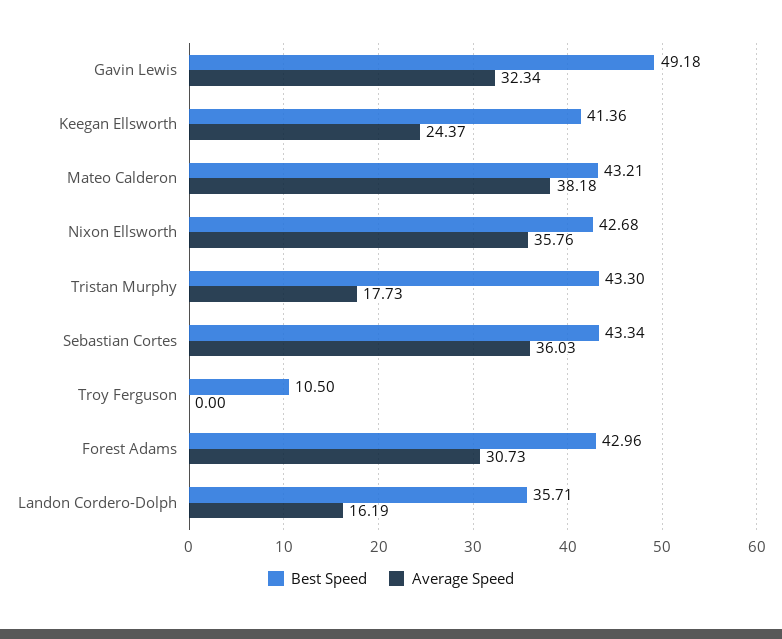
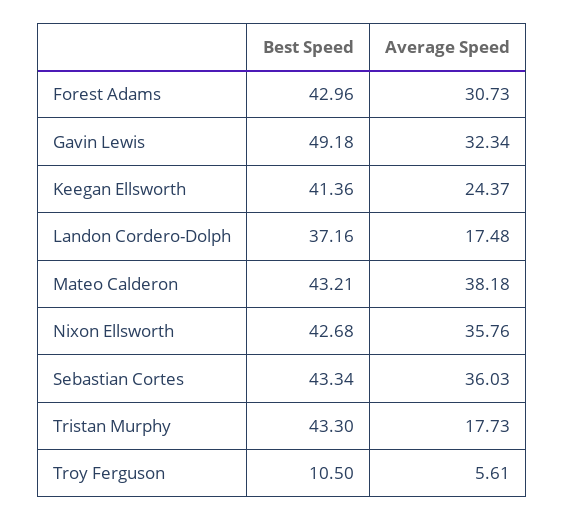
  {
    "Best Speed": {
      "Gavin Lewis": 49.18,
      "Keegan Ellsworth": 41.36,
      "Mateo Calderon": 43.21,
      "Nixon Ellsworth": 42.68,
      "Tristan Murphy": 43.3,
      "Sebastian Cortes": 43.34,
      "Troy Ferguson": 10.5,
      "Forest Adams": 42.96,
-     "Landon Cordero-Dolph": 35.71
+     "Landon Cordero-Dolph": 37.16
    },
    "Average Speed": {
      "Gavin Lewis": 32.34,
      "Keegan Ellsworth": 24.37,
      "Mateo Calderon": 38.18,
      "Nixon Ellsworth": 35.76,
      "Tristan Murphy": 17.73,
      "Sebastian Cortes": 36.03,
-     "Troy Ferguson": 0,
+     "Troy Ferguson": 5.61,
      "Forest Adams": 30.73,
-     "Landon Cordero-Dolph": 16.19
+     "Landon Cordero-Dolph": 17.48
    }
  }

